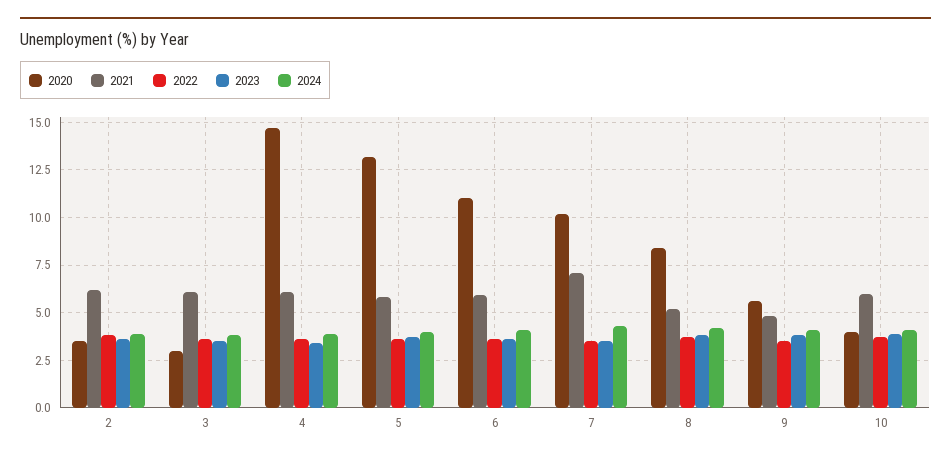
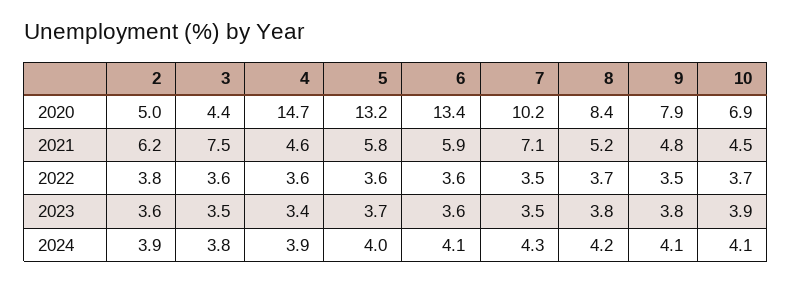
  {
    "2020": {
-     "2": 3.5,
+     "2": 5,
-     "3": 3,
+     "3": 4.4,
      "4": 14.7,
      "5": 13.2,
-     "6": 11,
+     "6": 13.4,
      "7": 10.2,
      "8": 8.4,
-     "9": 5.5,
+     "9": 7.9,
-     "10": 4
+     "10": 6.9
    },
    "2021": {
      "2": 6.2,
-     "3": 6,
+     "3": 7.5,
-     "4": 6,
+     "4": 4.6,
      "5": 5.8,
      "6": 5.9,
      "7": 7.1,
      "8": 5.2,
      "9": 4.8,
-     "10": 6
+     "10": 4.5
    },
    "2022": {
      "2": 3.8,
      "3": 3.6,
      "4": 3.6,
      "5": 3.6,
      "6": 3.6,
      "7": 3.5,
      "8": 3.7,
      "9": 3.5,
      "10": 3.7
    },
    "2023": {
      "2": 3.6,
      "3": 3.5,
      "4": 3.4,
      "5": 3.7,
      "6": 3.6,
      "7": 3.5,
      "8": 3.8,
      "9": 3.8,
      "10": 3.9
    },
    "2024": {
      "2": 3.9,
      "3": 3.8,
      "4": 3.9,
      "5": 4,
      "6": 4.1,
      "7": 4.3,
      "8": 4.2,
      "9": 4.1,
      "10": 4.1
    }
  }

